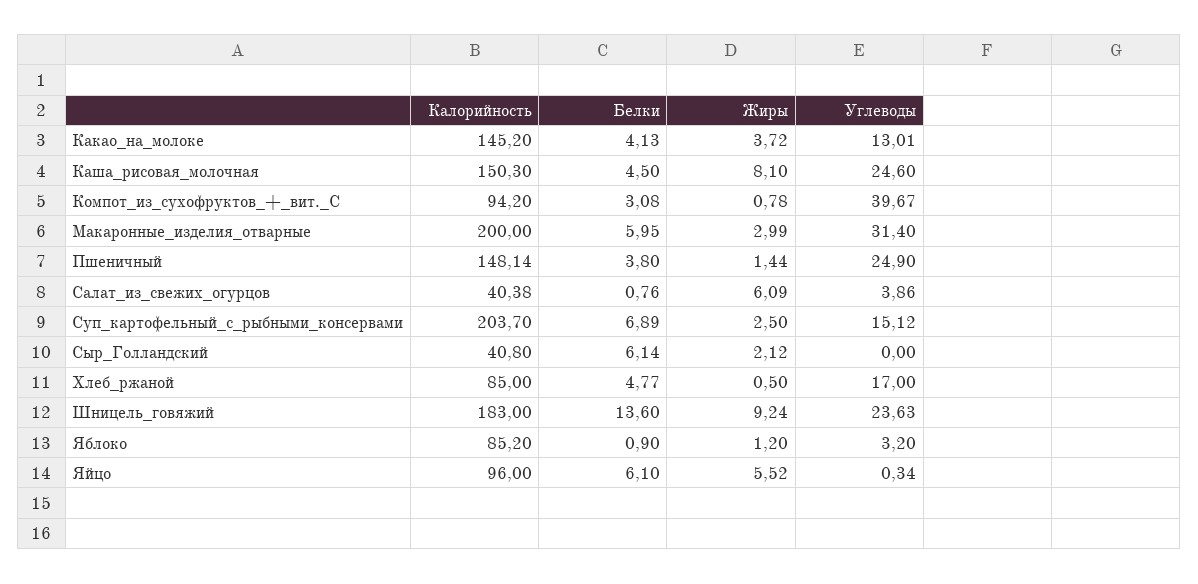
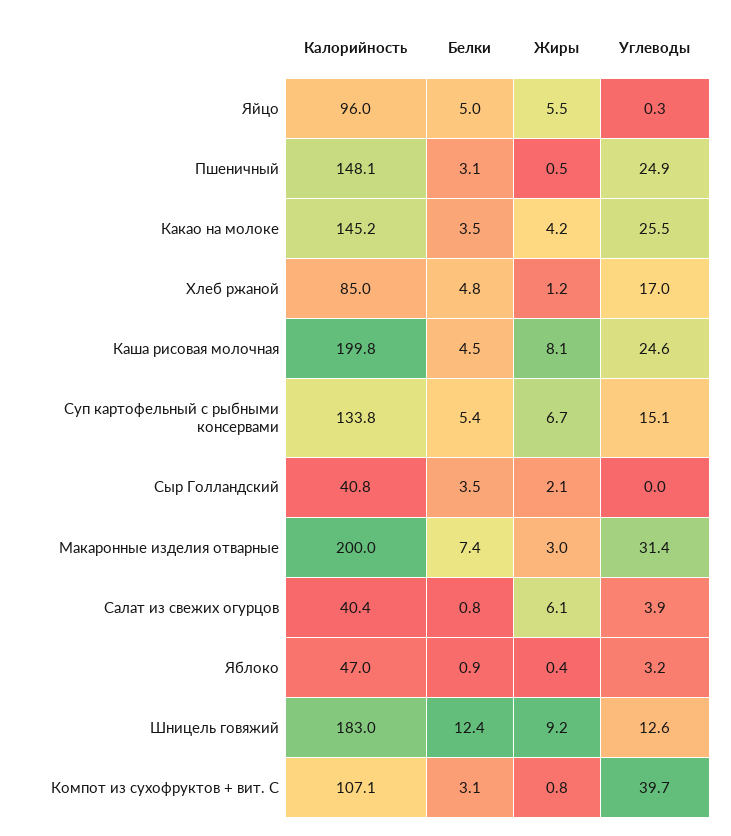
  {
    "Калорийность": {
      "Какао_на_молоке": 145.2,
-     "Каша_рисовая_молочная": 150.3,
+     "Каша_рисовая_молочная": 199.8,
-     "Компот_из_сухофруктов_+_вит._С": 94.2,
+     "Компот_из_сухофруктов_+_вит._С": 107.1,
      "Макаронные_изделия_отварные": 200,
      "Пшеничный": 148.14,
      "Салат_из_свежих_огурцов": 40.38,
-     "Суп_картофельный_с_рыбными_консервами": 203.7,
+     "Суп_картофельный_с_рыбными_консервами": 133.8,
      "Сыр_Голландский": 40.8,
      "Хлеб_ржаной": 85,
      "Шницель_говяжий": 183,
-     "Яблоко": 85.2,
+     "Яблоко": 47,
      "Яйцо": 96
    },
    "Белки": {
-     "Какао_на_молоке": 4.13,
+     "Какао_на_молоке": 3.5,
      "Каша_рисовая_молочная": 4.5,
      "Компот_из_сухофруктов_+_вит._С": 3.08,
-     "Макаронные_изделия_отварные": 5.95,
+     "Макаронные_изделия_отварные": 7.4,
-     "Пшеничный": 3.8,
+     "Пшеничный": 3.1,
      "Салат_из_свежих_огурцов": 0.76,
-     "Суп_картофельный_с_рыбными_консервами": 6.89,
+     "Суп_картофельный_с_рыбными_консервами": 5.4,
-     "Сыр_Голландский": 6.14,
+     "Сыр_Голландский": 3.5,
      "Хлеб_ржаной": 4.77,
-     "Шницель_говяжий": 13.6,
+     "Шницель_говяжий": 12.4,
      "Яблоко": 0.9,
-     "Яйцо": 6.1
+     "Яйцо": 5
    },
    "Жиры": {
-     "Какао_на_молоке": 3.72,
+     "Какао_на_молоке": 4.2,
      "Каша_рисовая_молочная": 8.1,
      "Компот_из_сухофруктов_+_вит._С": 0.78,
      "Макаронные_изделия_отварные": 2.99,
-     "Пшеничный": 1.44,
+     "Пшеничный": 0.5,
      "Салат_из_свежих_огурцов": 6.09,
-     "Суп_картофельный_с_рыбными_консервами": 2.5,
+     "Суп_картофельный_с_рыбными_консервами": 6.7,
      "Сыр_Голландский": 2.12,
-     "Хлеб_ржаной": 0.5,
+     "Хлеб_ржаной": 1.2,
      "Шницель_говяжий": 9.24,
-     "Яблоко": 1.2,
+     "Яблоко": 0.4,
      "Яйцо": 5.52
    },
    "Углеводы": {
-     "Какао_на_молоке": 13.01,
+     "Какао_на_молоке": 25.5,
      "Каша_рисовая_молочная": 24.6,
      "Компот_из_сухофруктов_+_вит._С": 39.67,
      "Макаронные_изделия_отварные": 31.4,
      "Пшеничный": 24.9,
      "Салат_из_свежих_огурцов": 3.86,
      "Суп_картофельный_с_рыбными_консервами": 15.12,
      "Сыр_Голландский": 0,
      "Хлеб_ржаной": 17,
-     "Шницель_говяжий": 23.63,
+     "Шницель_говяжий": 12.6,
      "Яблоко": 3.2,
      "Яйцо": 0.34
    }
  }

